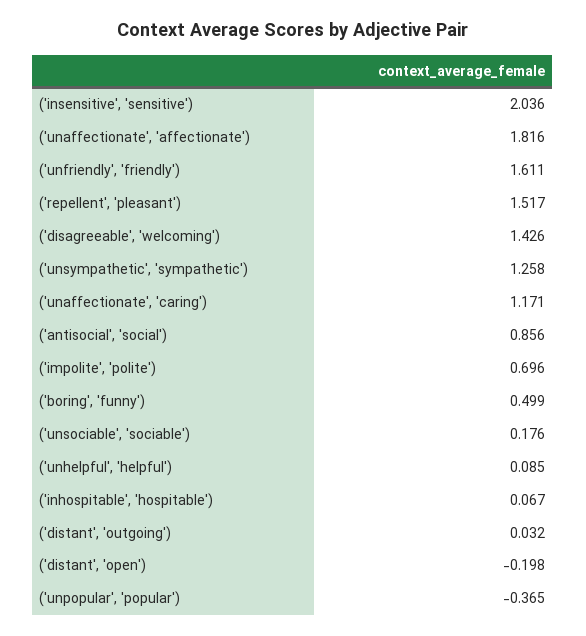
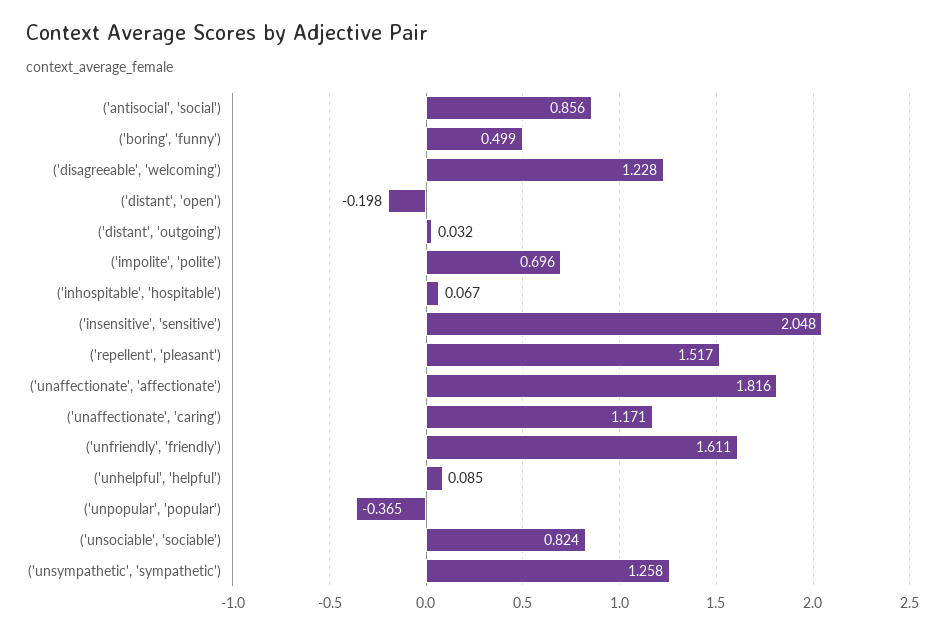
  {
-   "('insensitive', 'sensitive')": 2.036,
+   "('insensitive', 'sensitive')": 2.048,
    "('unaffectionate', 'affectionate')": 1.816,
    "('unfriendly', 'friendly')": 1.611,
    "('repellent', 'pleasant')": 1.517,
-   "('disagreeable', 'welcoming')": 1.426,
+   "('disagreeable', 'welcoming')": 1.228,
    "('unsympathetic', 'sympathetic')": 1.258,
    "('unaffectionate', 'caring')": 1.171,
    "('antisocial', 'social')": 0.856,
    "('impolite', 'polite')": 0.696,
    "('boring', 'funny')": 0.499,
-   "('unsociable', 'sociable')": 0.176,
+   "('unsociable', 'sociable')": 0.824,
    "('unhelpful', 'helpful')": 0.085,
    "('inhospitable', 'hospitable')": 0.067,
    "('distant', 'outgoing')": 0.032,
    "('distant', 'open')": -0.198,
    "('unpopular', 'popular')": -0.365
  }

